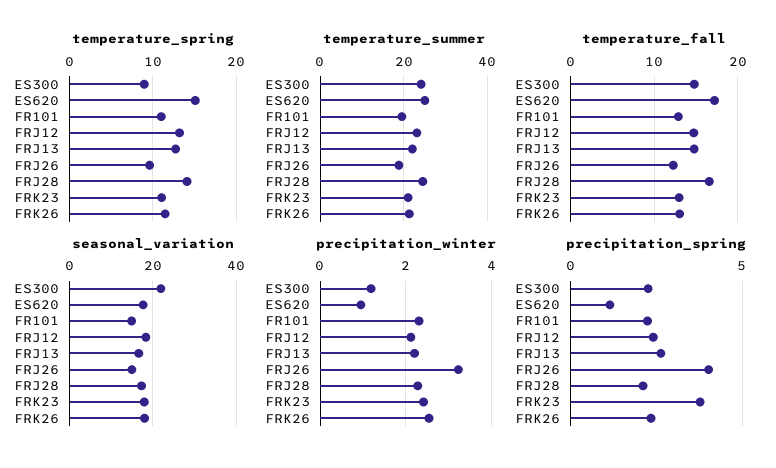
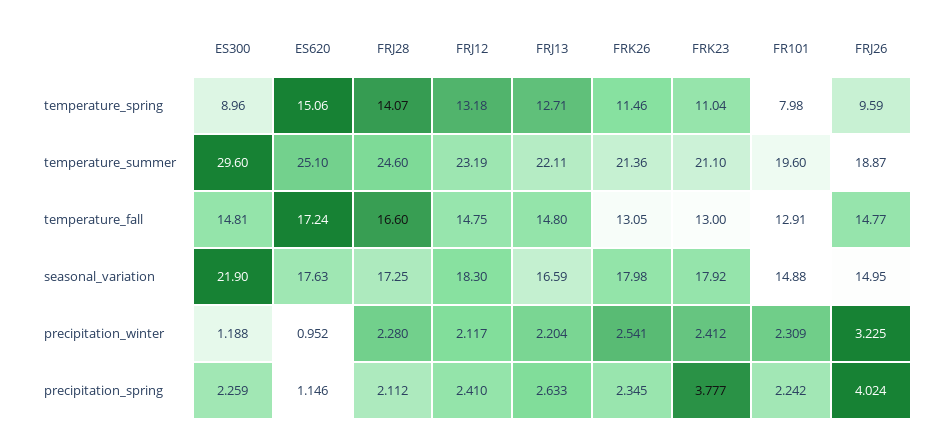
  {
    "temperature_spring": {
      "ES300": 8.96,
      "ES620": 15.06,
-     "FR101": 11,
+     "FR101": 7.98,
      "FRJ12": 13.18,
      "FRJ13": 12.71,
      "FRJ26": 9.59,
      "FRJ28": 14.07,
      "FRK23": 11.04,
      "FRK26": 11.46
    },
    "temperature_summer": {
-     "ES300": 24,
+     "ES300": 29.6,
      "ES620": 25.1,
      "FR101": 19.6,
      "FRJ12": 23.19,
      "FRJ13": 22.11,
      "FRJ26": 18.87,
      "FRJ28": 24.6,
      "FRK23": 21.1,
      "FRK26": 21.36
    },
    "temperature_fall": {
      "ES300": 14.81,
      "ES620": 17.24,
      "FR101": 12.91,
      "FRJ12": 14.75,
      "FRJ13": 14.8,
-     "FRJ26": 12,
+     "FRJ26": 14.77,
      "FRJ28": 16.6,
      "FRK23": 13,
      "FRK26": 13.05
    },
    "seasonal_variation": {
      "ES300": 21.9,
      "ES620": 17.63,
      "FR101": 14.88,
      "FRJ12": 18.3,
      "FRJ13": 16.59,
      "FRJ26": 14.95,
      "FRJ28": 17.25,
      "FRK23": 17.92,
      "FRK26": 17.98
    },
    "precipitation_winter": {
      "ES300": 1.188,
      "ES620": 0.952,
      "FR101": 2.309,
      "FRJ12": 2.117,
      "FRJ13": 2.204,
      "FRJ26": 3.225,
      "FRJ28": 2.28,
      "FRK23": 2.412,
      "FRK26": 2.541
    },
    "precipitation_spring": {
      "ES300": 2.259,
      "ES620": 1.146,
      "FR101": 2.242,
      "FRJ12": 2.41,
      "FRJ13": 2.633,
      "FRJ26": 4.024,
      "FRJ28": 2.112,
      "FRK23": 3.777,
      "FRK26": 2.345
    }
  }

